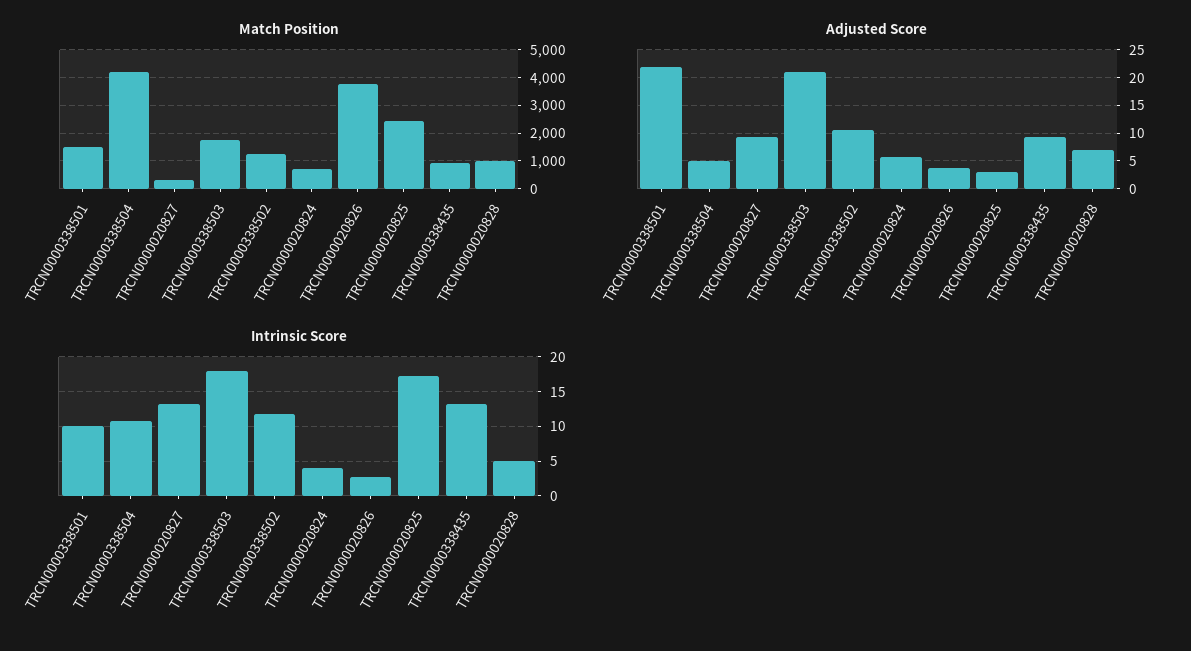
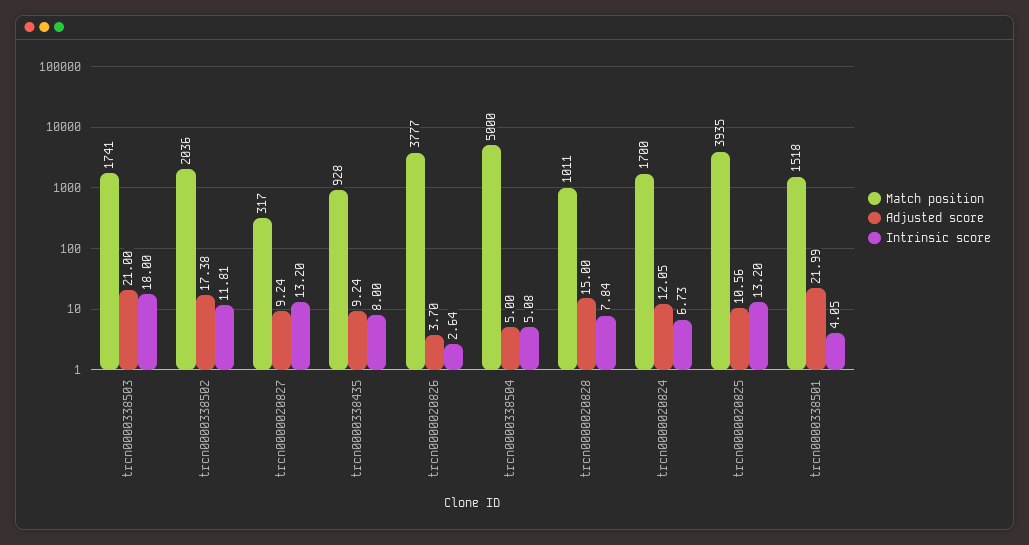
  {
    "Match Position": {
      "TRCN0000338501": 1518,
-     "TRCN0000338504": 4250,
+     "TRCN0000338504": 5000,
      "TRCN0000020827": 317,
      "TRCN0000338503": 1741,
-     "TRCN0000338502": 1250,
+     "TRCN0000338502": 2036,
-     "TRCN0000020824": 750,
+     "TRCN0000020824": 1700,
      "TRCN0000020826": 3777,
-     "TRCN0000020825": 2500,
+     "TRCN0000020825": 3935,
      "TRCN0000338435": 928,
      "TRCN0000020828": 1011
    },
    "Adjusted Score": {
      "TRCN0000338501": 21.99,
      "TRCN0000338504": 5,
      "TRCN0000020827": 9.24,
      "TRCN0000338503": 21,
-     "TRCN0000338502": 10,
+     "TRCN0000338502": 17.38,
-     "TRCN0000020824": 5,
+     "TRCN0000020824": 12.05,
      "TRCN0000020826": 3.7,
-     "TRCN0000020825": 2.5,
+     "TRCN0000020825": 10.56,
      "TRCN0000338435": 9.24,
-     "TRCN0000020828": 7.5
+     "TRCN0000020828": 15
    },
    "Intrinsic Score": {
-     "TRCN0000338501": 10,
+     "TRCN0000338501": 4.05,
-     "TRCN0000338504": 11,
+     "TRCN0000338504": 5.08,
      "TRCN0000020827": 13.2,
      "TRCN0000338503": 18,
      "TRCN0000338502": 11.81,
-     "TRCN0000020824": 4,
+     "TRCN0000020824": 6.73,
      "TRCN0000020826": 2.64,
-     "TRCN0000020825": 17,
+     "TRCN0000020825": 13.2,
-     "TRCN0000338435": 13,
+     "TRCN0000338435": 8,
-     "TRCN0000020828": 5
+     "TRCN0000020828": 7.84
    }
  }

